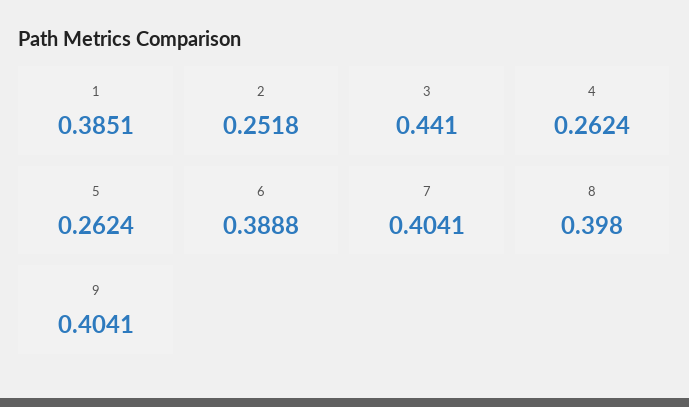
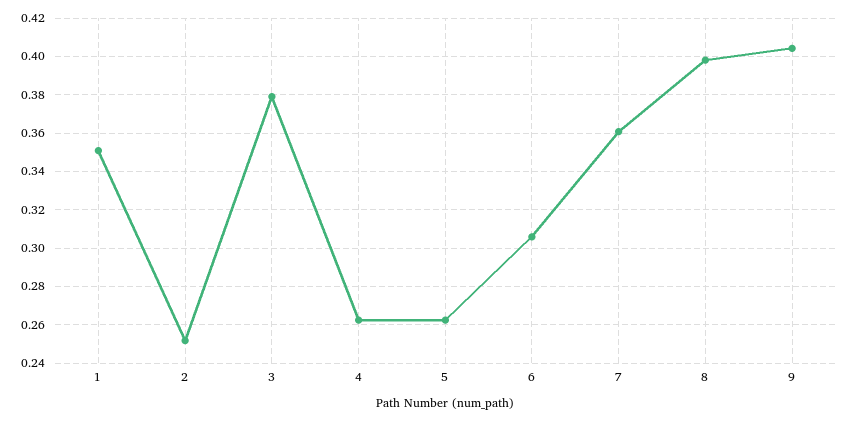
  {
-   "1": 0.3851,
+   "1": 0.35,
    "2": 0.2518,
-   "3": 0.441,
+   "3": 0.38,
    "4": 0.2624,
    "5": 0.2624,
-   "6": 0.3888,
+   "6": 0.305,
-   "7": 0.4041,
+   "7": 0.36,
    "8": 0.398,
    "9": 0.4041
  }

